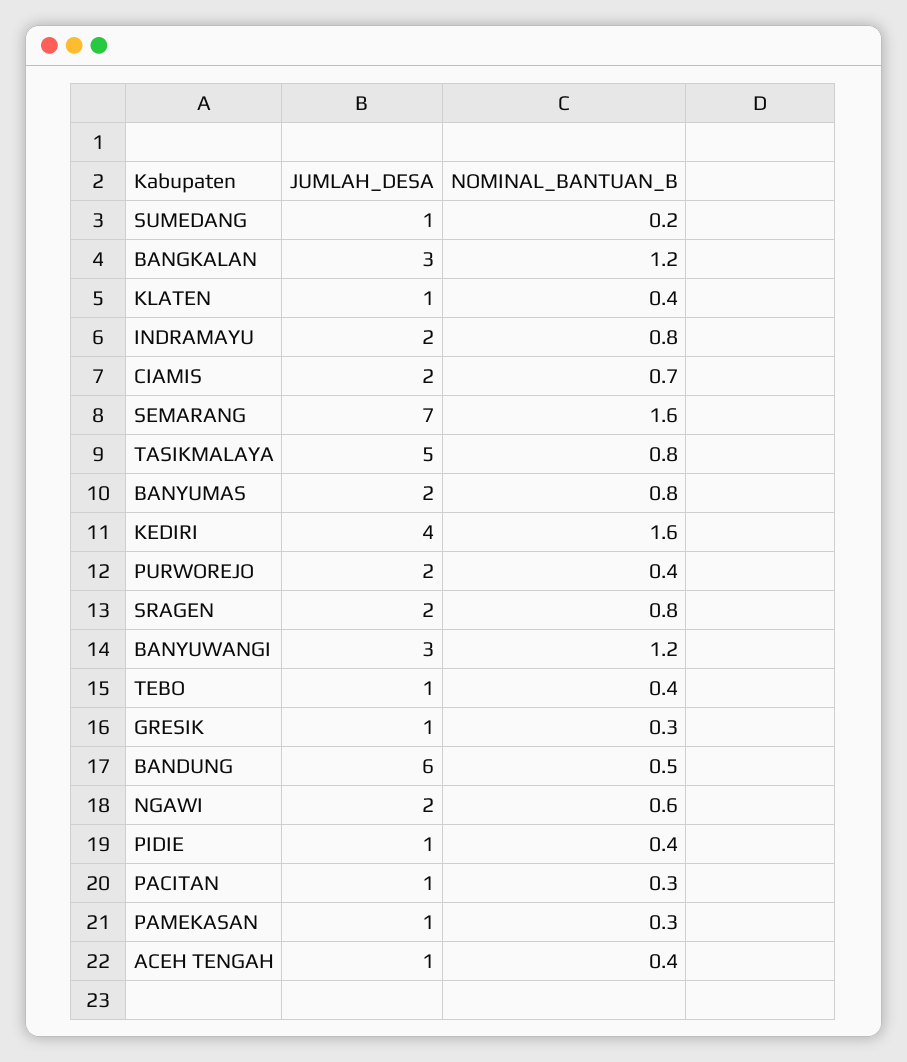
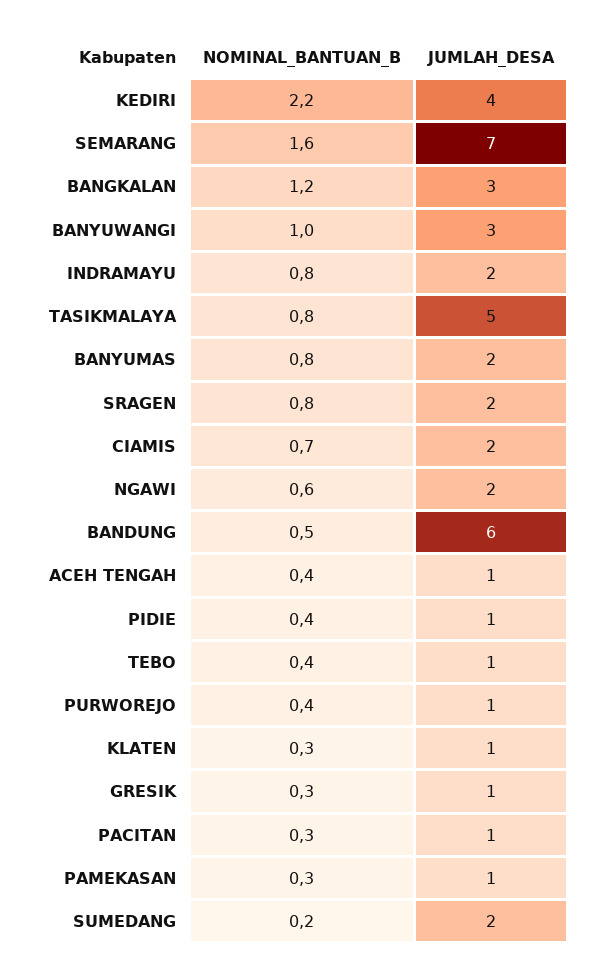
  {
    "JUMLAH_DESA": {
-     "SUMEDANG": 1,
+     "SUMEDANG": 2,
      "BANGKALAN": 3,
      "KLATEN": 1,
      "INDRAMAYU": 2,
      "CIAMIS": 2,
      "SEMARANG": 7,
      "TASIKMALAYA": 5,
      "BANYUMAS": 2,
      "KEDIRI": 4,
-     "PURWOREJO": 2,
+     "PURWOREJO": 1,
      "SRAGEN": 2,
      "BANYUWANGI": 3,
      "TEBO": 1,
      "GRESIK": 1,
      "BANDUNG": 6,
      "NGAWI": 2,
      "PIDIE": 1,
      "PACITAN": 1,
      "PAMEKASAN": 1,
      "ACEH TENGAH": 1
    },
    "NOMINAL_BANTUAN_B": {
      "SUMEDANG": 0.2,
      "BANGKALAN": 1.2,
-     "KLATEN": 0.4,
+     "KLATEN": 0.3,
      "INDRAMAYU": 0.8,
      "CIAMIS": 0.7,
      "SEMARANG": 1.6,
      "TASIKMALAYA": 0.8,
      "BANYUMAS": 0.8,
-     "KEDIRI": 1.6,
+     "KEDIRI": 2.2,
      "PURWOREJO": 0.4,
      "SRAGEN": 0.8,
-     "BANYUWANGI": 1.2,
+     "BANYUWANGI": 1,
      "TEBO": 0.4,
      "GRESIK": 0.3,
      "BANDUNG": 0.5,
      "NGAWI": 0.6,
      "PIDIE": 0.4,
      "PACITAN": 0.3,
      "PAMEKASAN": 0.3,
      "ACEH TENGAH": 0.4
    }
  }

